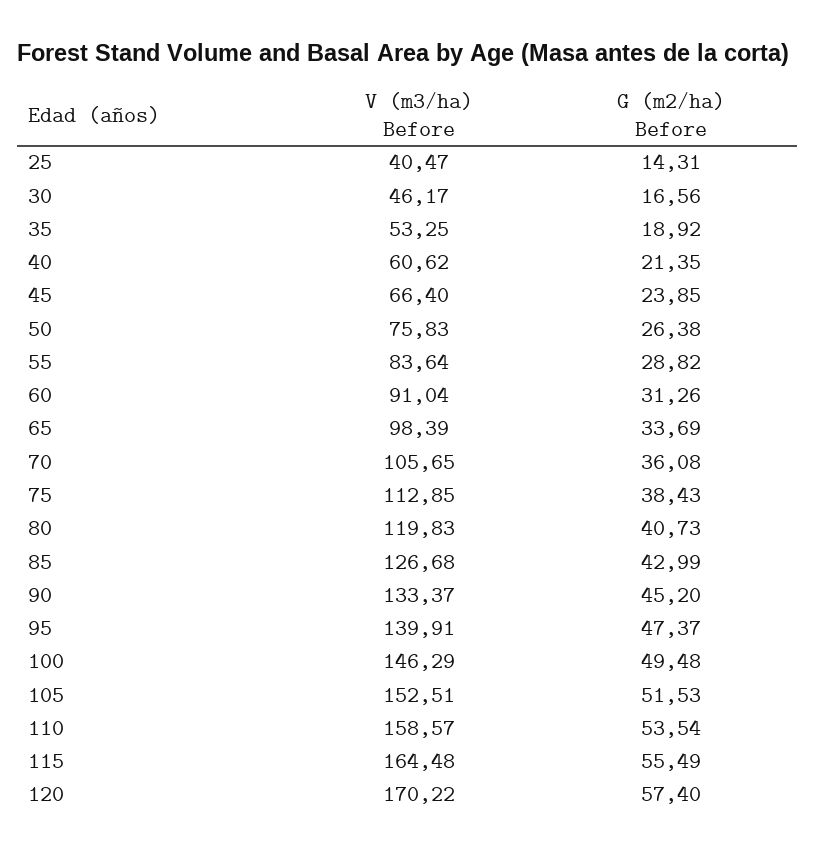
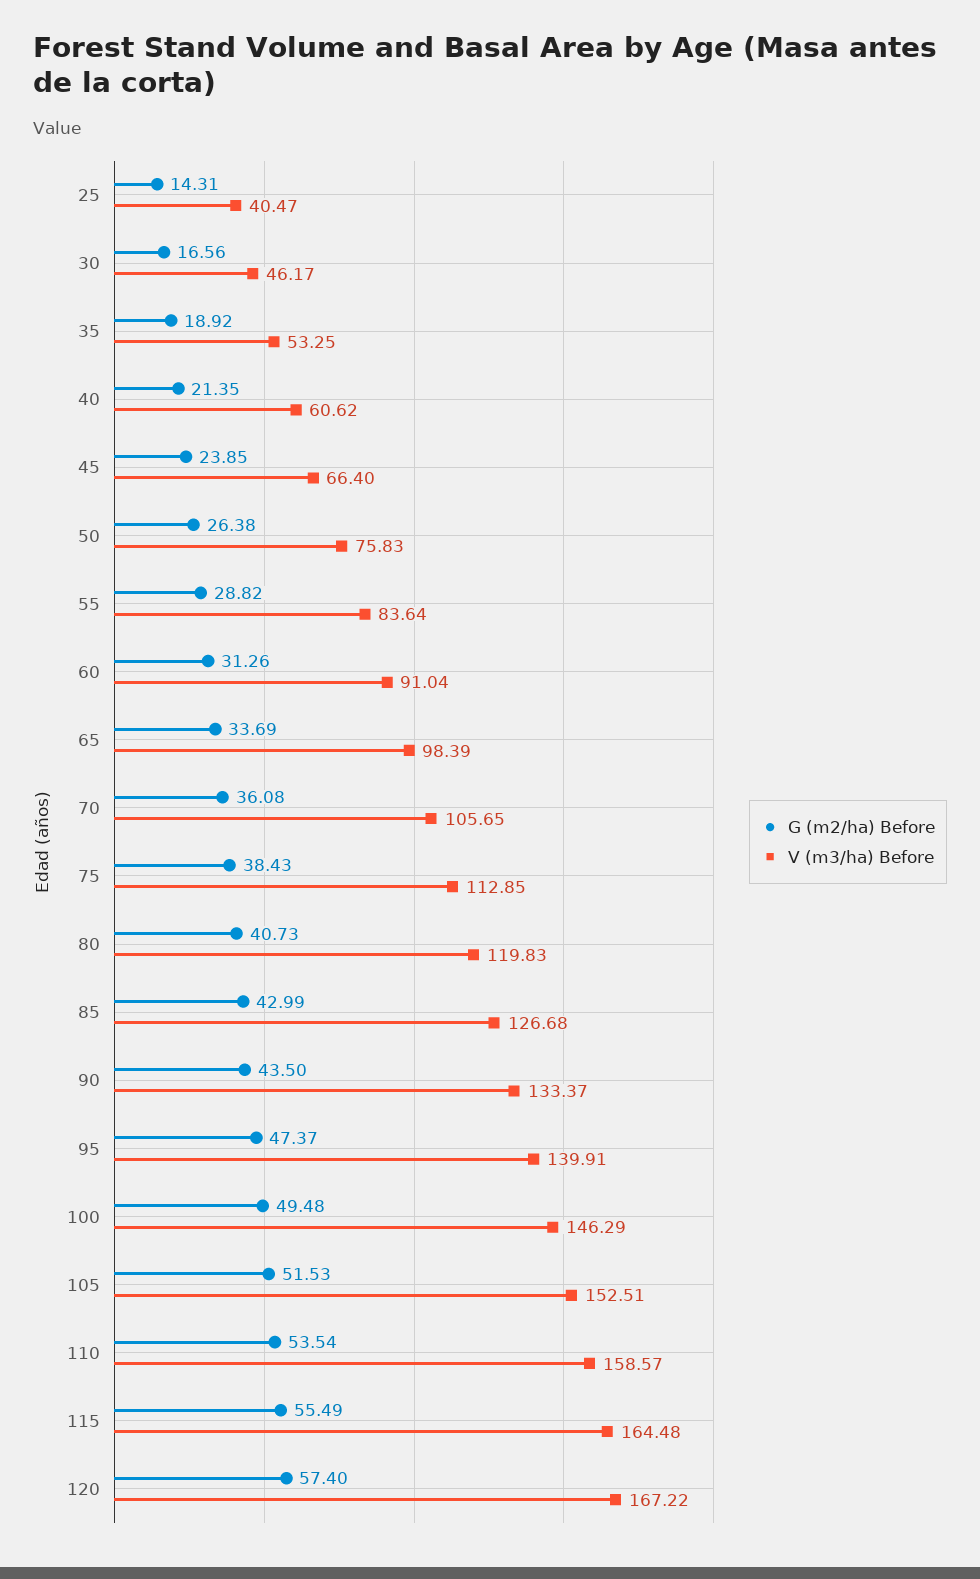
  {
    "V (m3/ha) Before": {
      "25": 40.47,
      "30": 46.17,
      "35": 53.25,
      "40": 60.62,
      "45": 66.4,
      "50": 75.83,
      "55": 83.64,
      "60": 91.04,
      "65": 98.39,
      "70": 105.65,
      "75": 112.85,
      "80": 119.83,
      "85": 126.68,
      "90": 133.37,
      "95": 139.91,
      "100": 146.29,
      "105": 152.51,
      "110": 158.57,
      "115": 164.48,
-     "120": 170.22
+     "120": 167.22
    },
    "G (m2/ha) Before": {
      "25": 14.31,
      "30": 16.56,
      "35": 18.92,
      "40": 21.35,
      "45": 23.85,
      "50": 26.38,
      "55": 28.82,
      "60": 31.26,
      "65": 33.69,
      "70": 36.08,
      "75": 38.43,
      "80": 40.73,
      "85": 42.99,
-     "90": 45.2,
+     "90": 43.5,
      "95": 47.37,
      "100": 49.48,
      "105": 51.53,
      "110": 53.54,
      "115": 55.49,
      "120": 57.4
    }
  }

